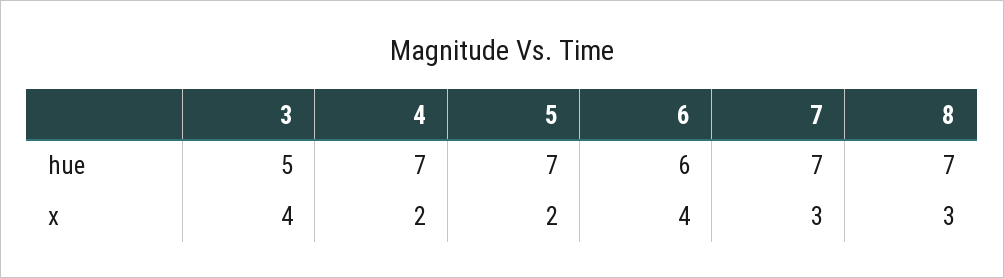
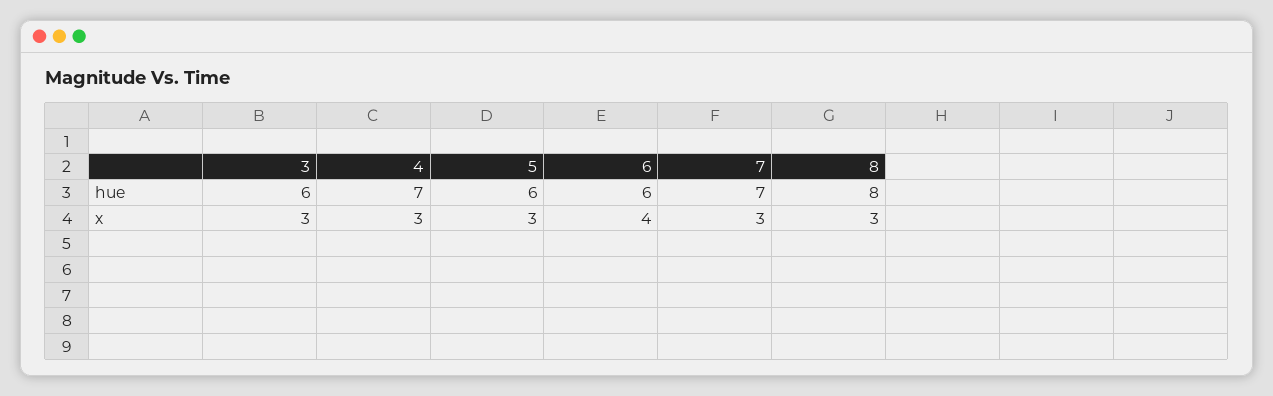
  {
    "3": {
-     "hue": 5,
+     "hue": 6,
-     "x": 4
+     "x": 3
    },
    "4": {
      "hue": 7,
-     "x": 2
+     "x": 3
    },
    "5": {
-     "hue": 7,
+     "hue": 6,
-     "x": 2
+     "x": 3
    },
    "6": {
      "hue": 6,
      "x": 4
    },
    "7": {
      "hue": 7,
      "x": 3
    },
    "8": {
-     "hue": 7,
+     "hue": 8,
      "x": 3
    }
  }

